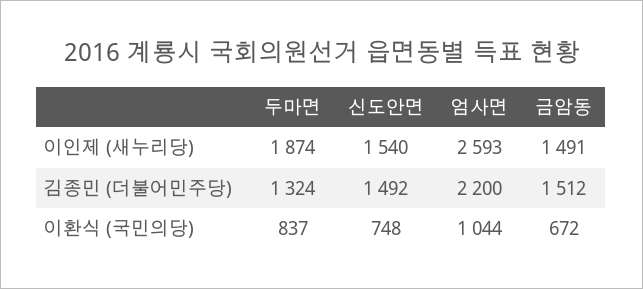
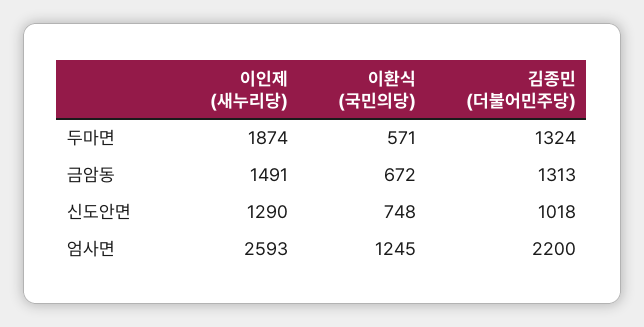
  {
    "두마면": {
      "이인제 (새누리당)": 1874,
      "김종민 (더불어민주당)": 1324,
-     "이환식 (국민의당)": 837
+     "이환식 (국민의당)": 571
    },
    "신도안면": {
-     "이인제 (새누리당)": 1540,
+     "이인제 (새누리당)": 1290,
-     "김종민 (더불어민주당)": 1492,
+     "김종민 (더불어민주당)": 1018,
      "이환식 (국민의당)": 748
    },
    "엄사면": {
      "이인제 (새누리당)": 2593,
      "김종민 (더불어민주당)": 2200,
-     "이환식 (국민의당)": 1044
+     "이환식 (국민의당)": 1245
    },
    "금암동": {
      "이인제 (새누리당)": 1491,
-     "김종민 (더불어민주당)": 1512,
+     "김종민 (더불어민주당)": 1313,
      "이환식 (국민의당)": 672
    }
  }

